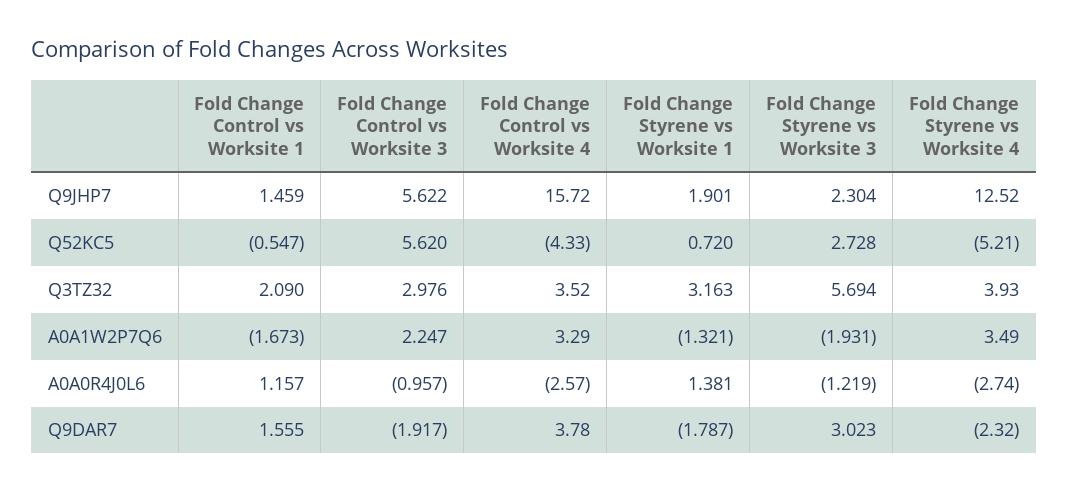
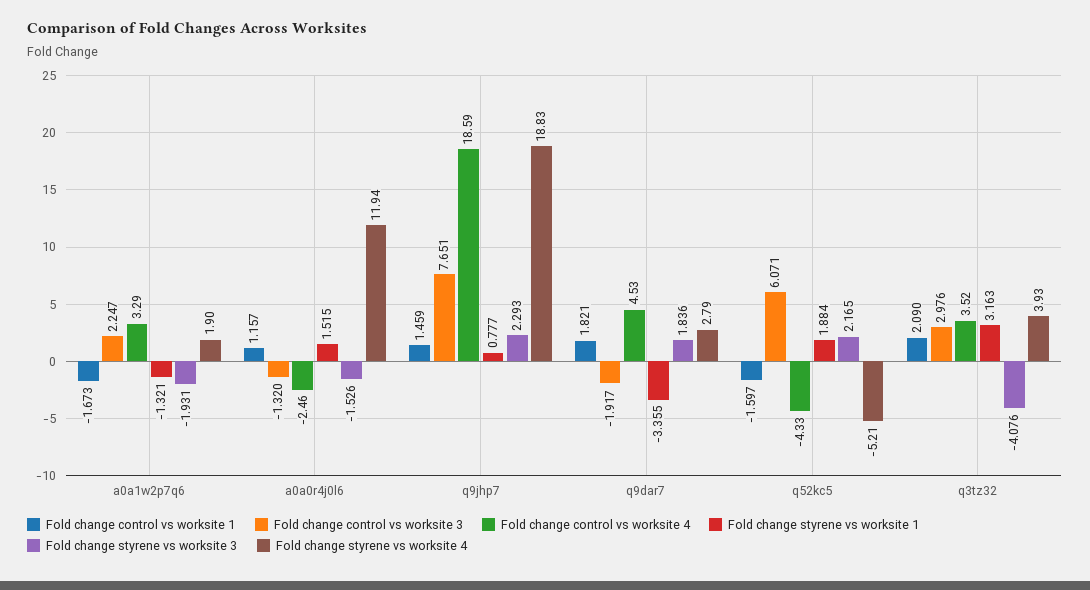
  {
    "Fold Change Control vs Worksite 1": {
      "Q9JHP7": 1.459,
-     "Q52KC5": -0.547,
+     "Q52KC5": -1.597,
      "Q3TZ32": 2.09,
      "A0A1W2P7Q6": -1.673,
      "A0A0R4J0L6": 1.157,
-     "Q9DAR7": 1.555
+     "Q9DAR7": 1.821
    },
    "Fold Change Control vs Worksite 3": {
-     "Q9JHP7": 5.622,
+     "Q9JHP7": 7.651,
-     "Q52KC5": 5.62,
+     "Q52KC5": 6.071,
      "Q3TZ32": 2.976,
      "A0A1W2P7Q6": 2.247,
-     "A0A0R4J0L6": -0.957,
+     "A0A0R4J0L6": -1.32,
      "Q9DAR7": -1.917
    },
    "Fold Change Control vs Worksite 4": {
-     "Q9JHP7": 15.72,
+     "Q9JHP7": 18.59,
      "Q52KC5": -4.33,
      "Q3TZ32": 3.52,
      "A0A1W2P7Q6": 3.29,
-     "A0A0R4J0L6": -2.57,
+     "A0A0R4J0L6": -2.46,
-     "Q9DAR7": 3.78
+     "Q9DAR7": 4.53
    },
    "Fold Change Styrene vs Worksite 1": {
-     "Q9JHP7": 1.901,
+     "Q9JHP7": 0.777,
-     "Q52KC5": 0.72,
+     "Q52KC5": 1.884,
      "Q3TZ32": 3.163,
      "A0A1W2P7Q6": -1.321,
-     "A0A0R4J0L6": 1.381,
+     "A0A0R4J0L6": 1.515,
-     "Q9DAR7": -1.787
+     "Q9DAR7": -3.355
    },
    "Fold Change Styrene vs Worksite 3": {
-     "Q9JHP7": 2.304,
+     "Q9JHP7": 2.293,
-     "Q52KC5": 2.728,
+     "Q52KC5": 2.165,
-     "Q3TZ32": 5.694,
+     "Q3TZ32": -4.076,
      "A0A1W2P7Q6": -1.931,
-     "A0A0R4J0L6": -1.219,
+     "A0A0R4J0L6": -1.526,
-     "Q9DAR7": 3.023
+     "Q9DAR7": 1.836
    },
    "Fold Change Styrene vs Worksite 4": {
-     "Q9JHP7": 12.52,
+     "Q9JHP7": 18.83,
      "Q52KC5": -5.21,
      "Q3TZ32": 3.93,
-     "A0A1W2P7Q6": 3.49,
+     "A0A1W2P7Q6": 1.9,
-     "A0A0R4J0L6": -2.74,
+     "A0A0R4J0L6": 11.94,
-     "Q9DAR7": -2.32
+     "Q9DAR7": 2.79
    }
  }

